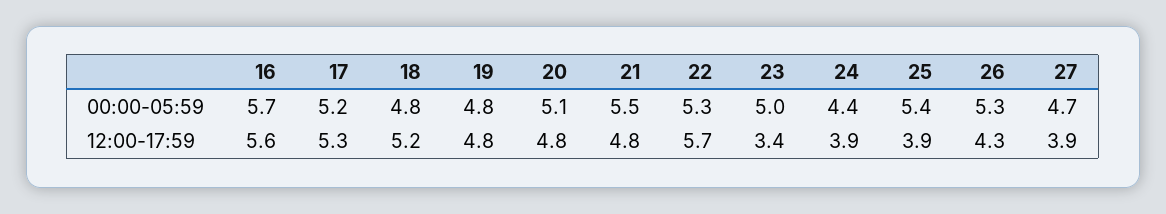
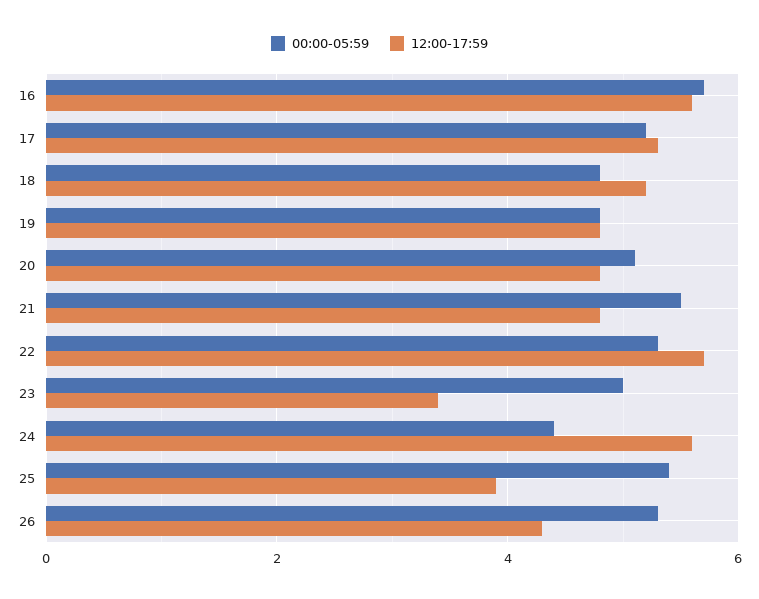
  {
    "00:00-05:59": {
      "16": 5.7,
      "17": 5.2,
      "18": 4.8,
      "19": 4.8,
      "20": 5.1,
      "21": 5.5,
      "22": 5.3,
      "23": 5,
      "24": 4.4,
      "25": 5.4,
-     "26": 5.3,
+     "26": 5.3
-     "27": 4.7
    },
    "12:00-17:59": {
      "16": 5.6,
      "17": 5.3,
      "18": 5.2,
      "19": 4.8,
      "20": 4.8,
      "21": 4.8,
      "22": 5.7,
      "23": 3.4,
-     "24": 3.9,
+     "24": 5.5,
      "25": 3.9,
-     "26": 4.3,
+     "26": 4.3
-     "27": 3.9
    }
  }

